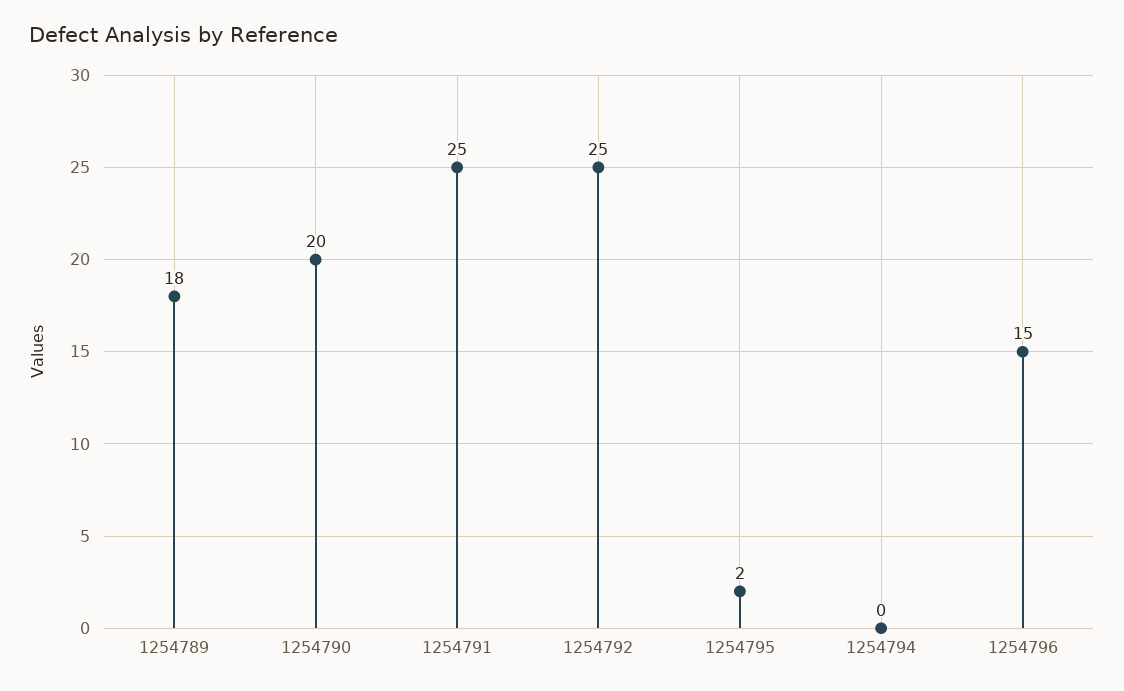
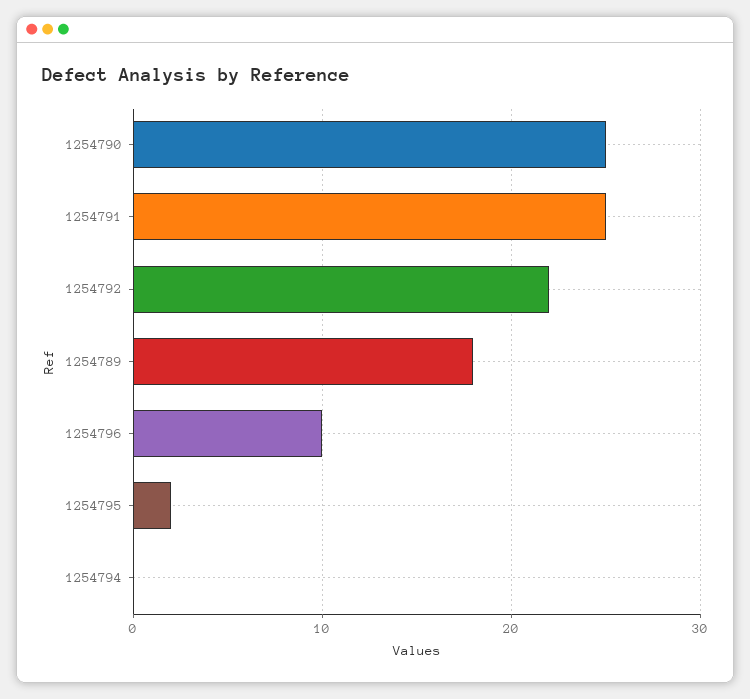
  {
    "1254789": 18,
-   "1254790": 20,
+   "1254790": 25,
    "1254791": 25,
-   "1254792": 25,
+   "1254792": 22,
    "1254795": 2,
    "1254794": 0,
-   "1254796": 15
+   "1254796": 10
  }

